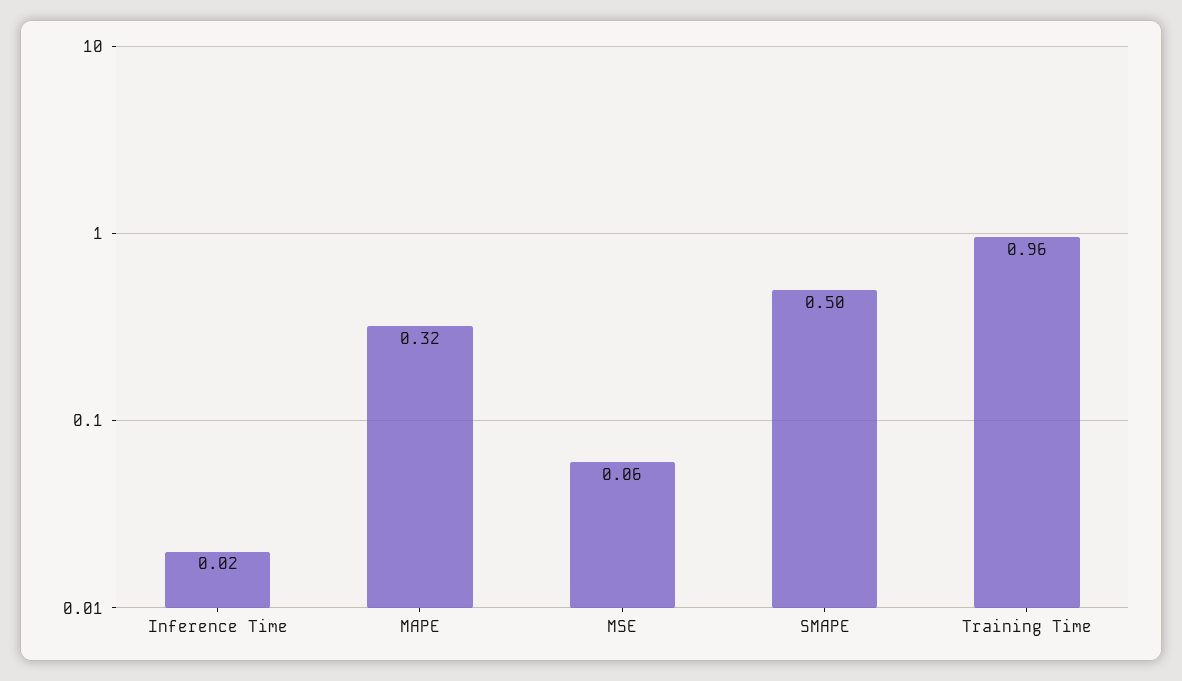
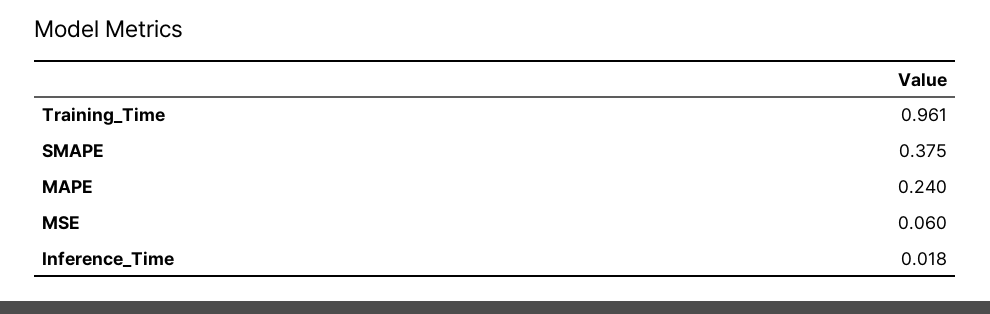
  {
    "Inference Time": 0.018,
-   "MAPE": 0.32,
+   "MAPE": 0.24,
    "MSE": 0.06,
-   "SMAPE": 0.5,
+   "SMAPE": 0.375,
    "Training Time": 0.961
  }

